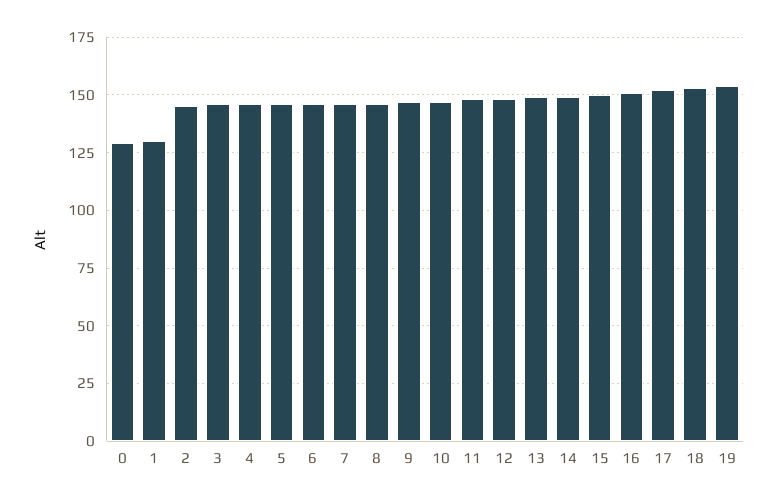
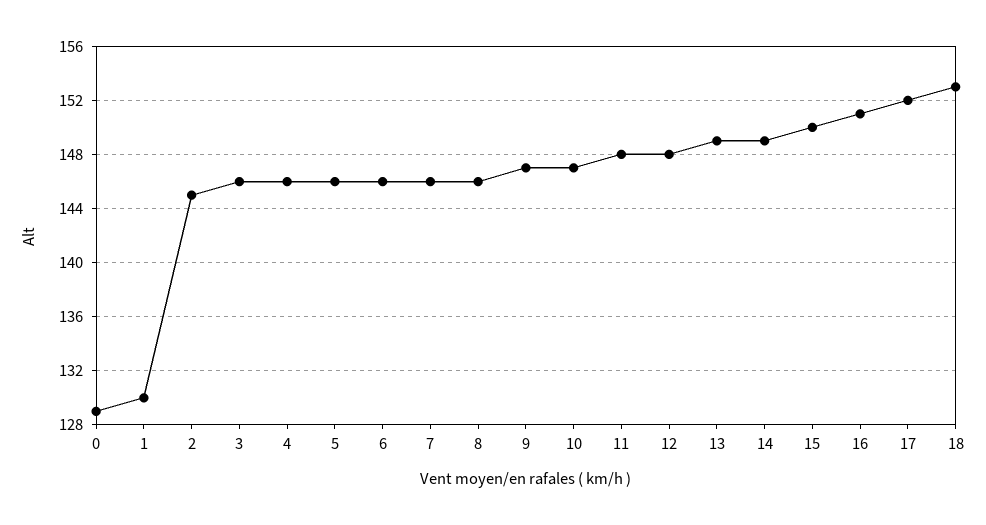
  {
    "0": 129,
    "1": 130,
    "2": 145,
    "3": 146,
    "4": 146,
    "5": 146,
    "6": 146,
    "7": 146,
    "8": 146,
    "9": 147,
    "10": 147,
    "11": 148,
    "12": 148,
    "13": 149,
    "14": 149,
    "15": 150,
    "16": 151,
    "17": 152,
-   "18": 153,
+   "18": 153
-   "19": 155
  }

